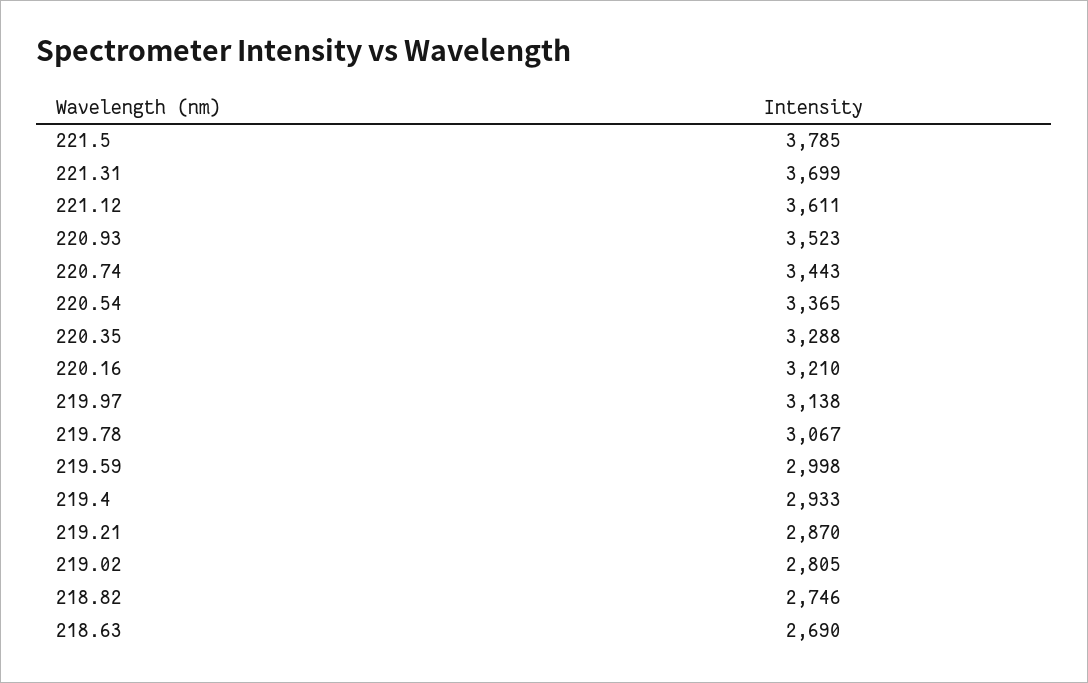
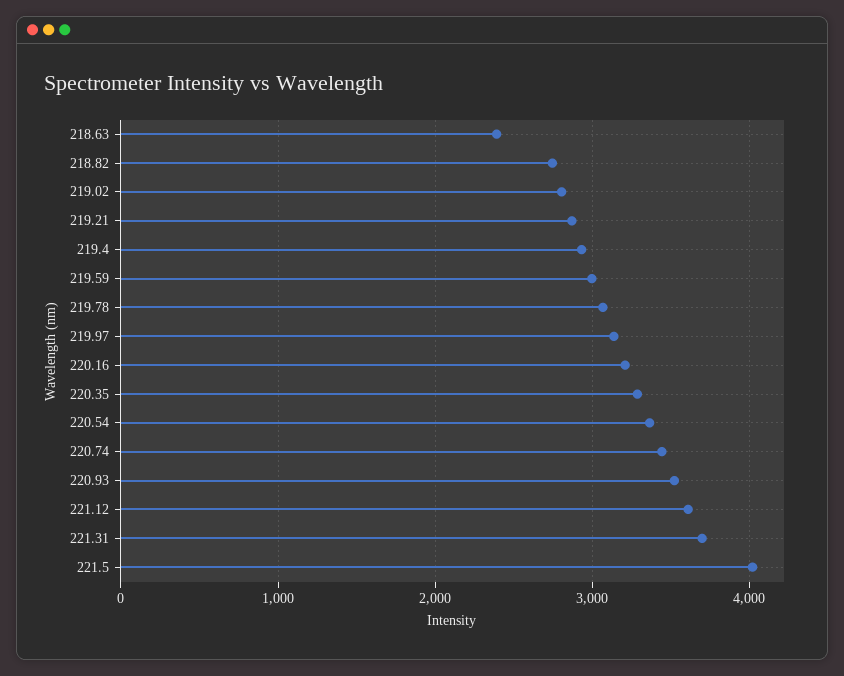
  {
-   "221.5": 3785,
+   "221.5": 4000,
    "221.31": 3699,
    "221.12": 3611,
    "220.93": 3523,
    "220.74": 3443,
    "220.54": 3365,
    "220.35": 3288,
    "220.16": 3210,
    "219.97": 3138,
    "219.78": 3067,
    "219.59": 2998,
    "219.4": 2933,
    "219.21": 2870,
    "219.02": 2805,
    "218.82": 2746,
-   "218.63": 2690
+   "218.63": 2400
  }

